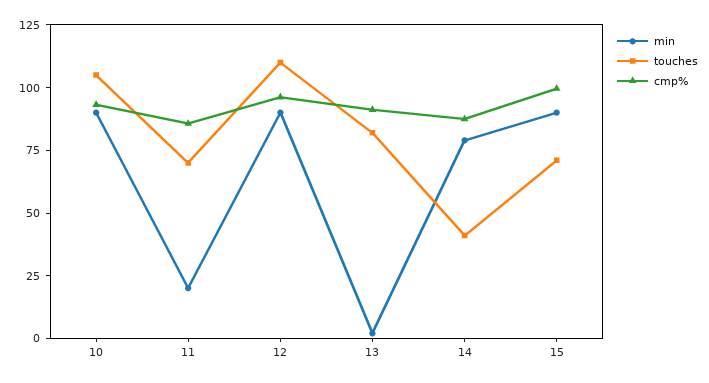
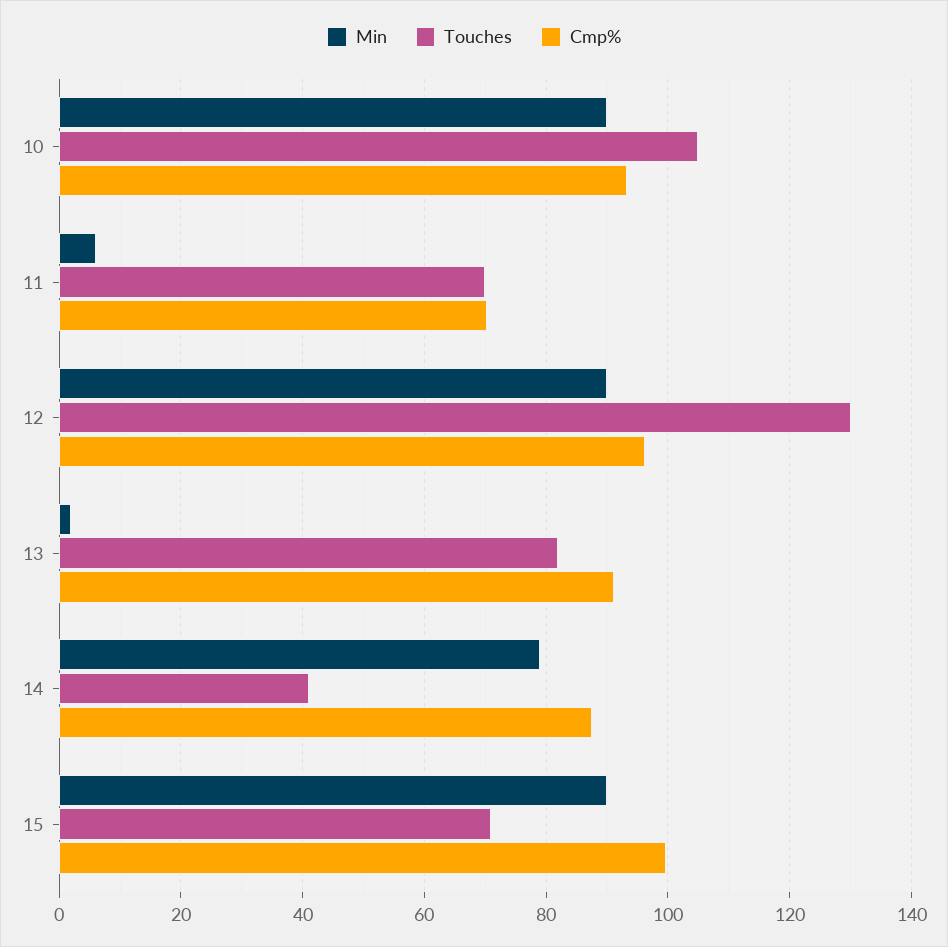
  {
    "min": {
      "10": 90,
-     "11": 20,
+     "11": 6,
      "12": 90,
      "13": 2,
      "14": 80,
      "15": 90
    },
    "touches": {
      "10": 106,
      "11": 70,
-     "12": 110,
+     "12": 130,
      "13": 82,
      "14": 42,
      "15": 72
    },
    "cmp%": {
      "10": 94,
-     "11": 85,
+     "11": 70,
      "12": 96,
      "13": 92,
      "14": 88,
      "15": 100
    }
  }

